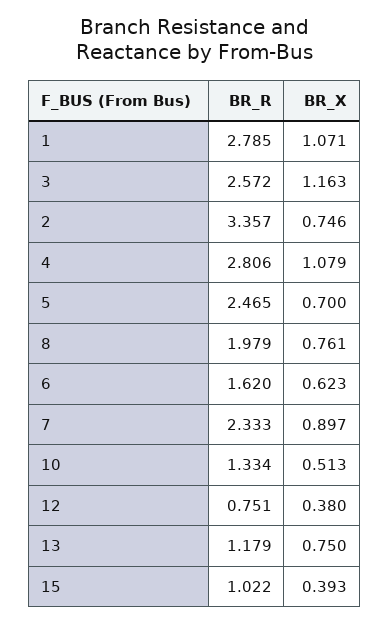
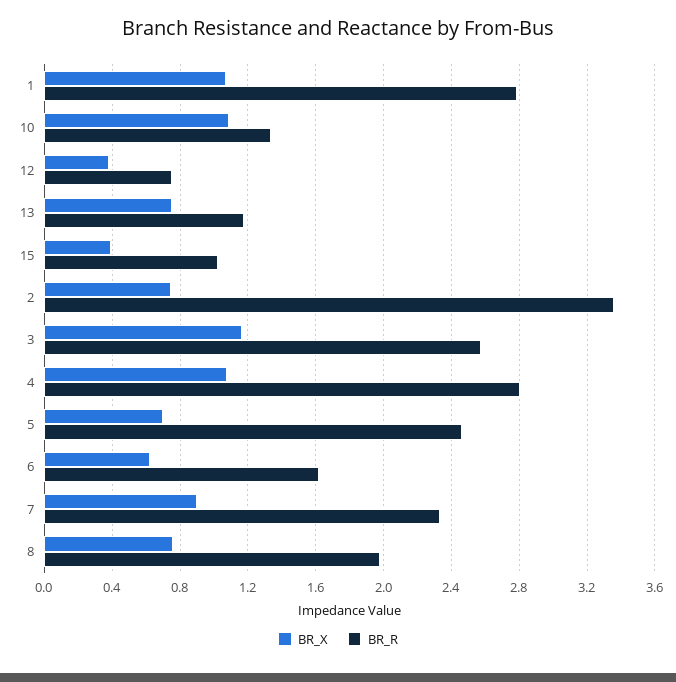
  {
    "BR_R": {
      "1": 2.785,
      "3": 2.572,
      "2": 3.357,
      "4": 2.806,
      "5": 2.465,
      "8": 1.979,
      "6": 1.62,
      "7": 2.333,
      "10": 1.334,
      "12": 0.751,
      "13": 1.179,
      "15": 1.022
    },
    "BR_X": {
      "1": 1.071,
      "3": 1.163,
      "2": 0.746,
      "4": 1.079,
      "5": 0.7,
      "8": 0.761,
      "6": 0.623,
      "7": 0.897,
-     "10": 0.513,
+     "10": 1.1,
      "12": 0.38,
      "13": 0.75,
      "15": 0.393
    }
  }

